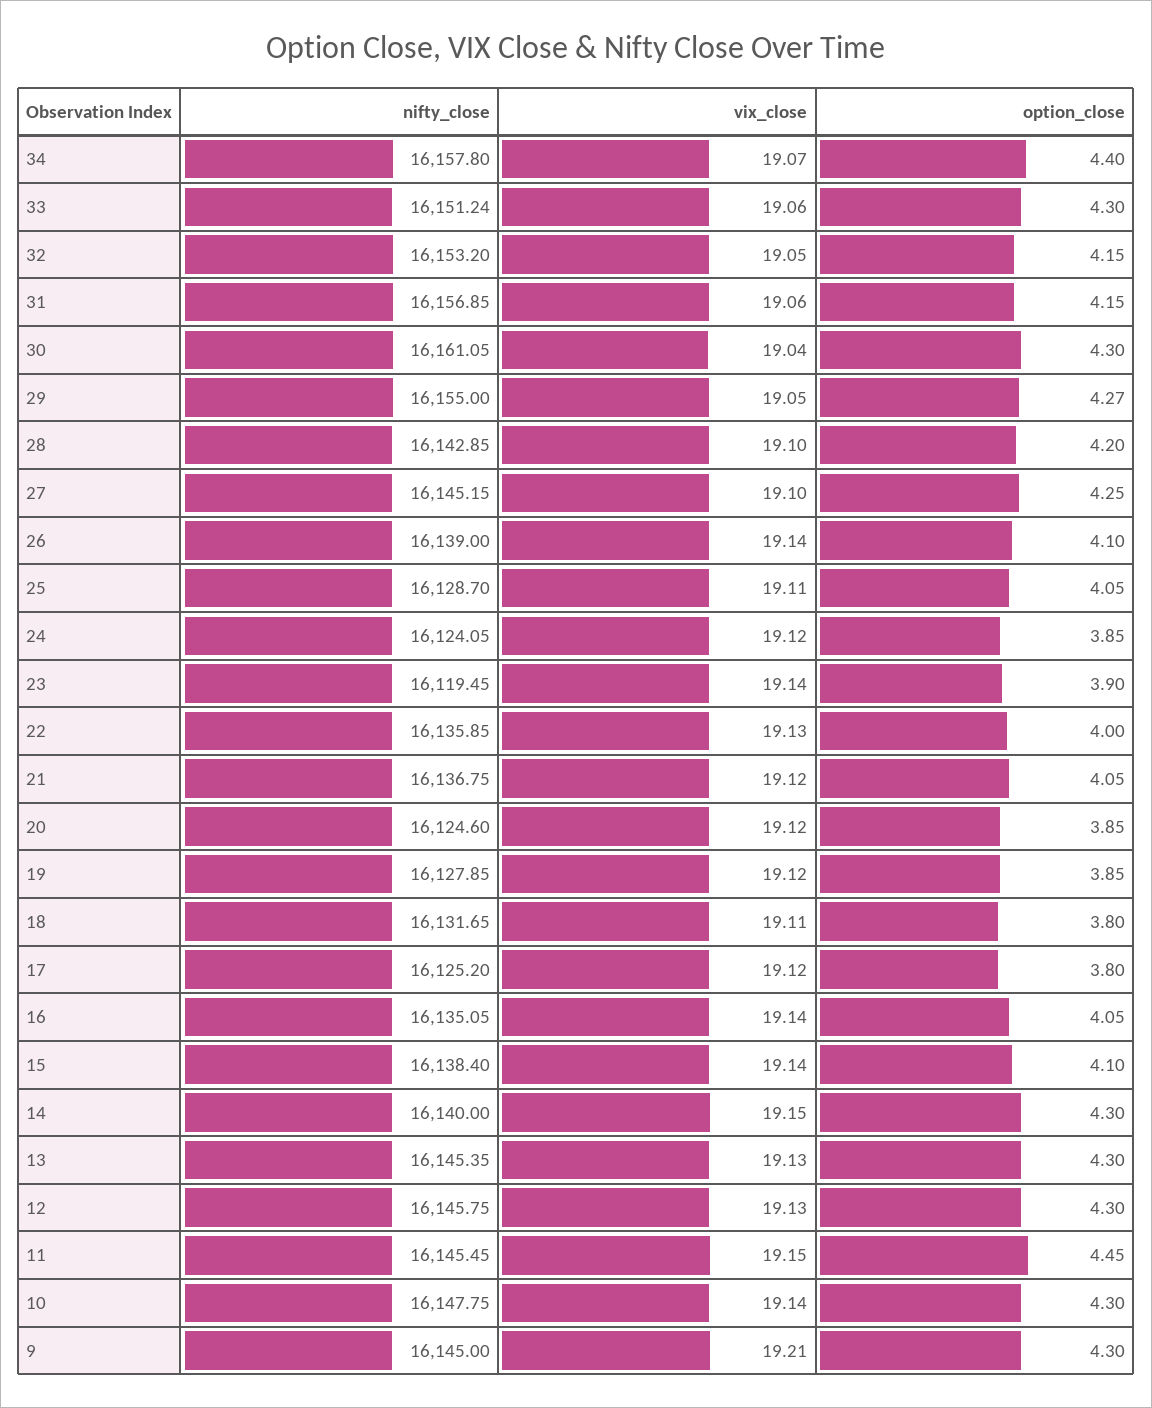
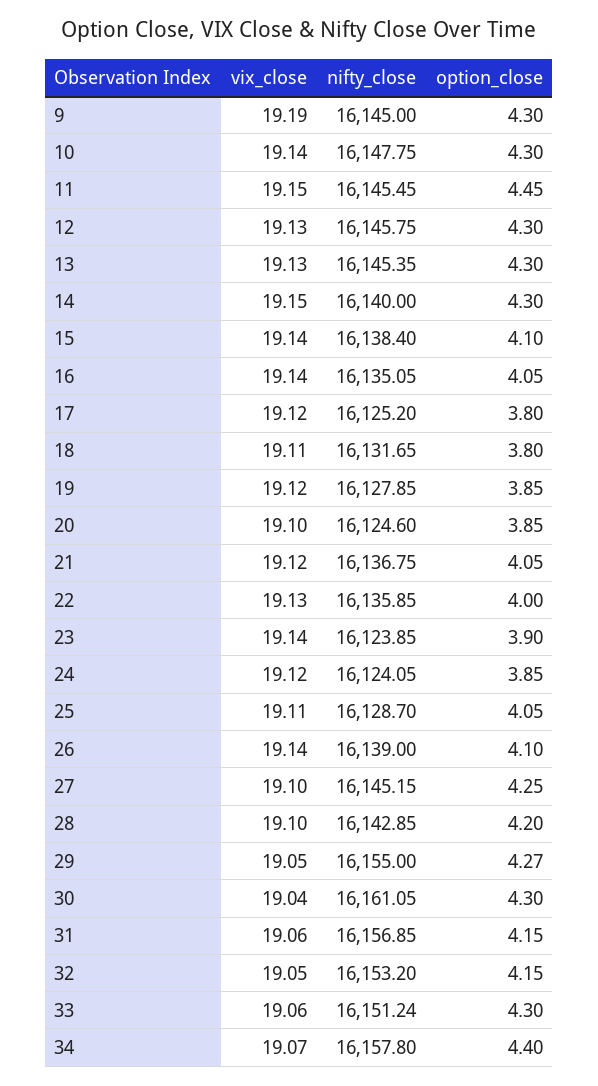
  {
    "nifty_close": {
      "34": 16157.8,
      "33": 16151.24,
      "32": 16153.2,
      "31": 16156.85,
      "30": 16161.05,
      "29": 16155,
      "28": 16142.85,
      "27": 16145.15,
      "26": 16139,
      "25": 16128.7,
      "24": 16124.05,
-     "23": 16119.45,
+     "23": 16123.85,
      "22": 16135.85,
      "21": 16136.75,
      "20": 16124.6,
      "19": 16127.85,
      "18": 16131.65,
      "17": 16125.2,
      "16": 16135.05,
      "15": 16138.4,
      "14": 16140,
      "13": 16145.35,
      "12": 16145.75,
      "11": 16145.45,
      "10": 16147.75,
      "9": 16145
    },
    "vix_close": {
      "34": 19.07,
      "33": 19.06,
      "32": 19.05,
      "31": 19.06,
      "30": 19.04,
      "29": 19.05,
      "28": 19.1,
      "27": 19.1,
      "26": 19.14,
      "25": 19.11,
      "24": 19.12,
      "23": 19.14,
      "22": 19.13,
      "21": 19.12,
-     "20": 19.12,
+     "20": 19.1,
      "19": 19.12,
      "18": 19.11,
      "17": 19.12,
      "16": 19.14,
      "15": 19.14,
      "14": 19.15,
      "13": 19.13,
      "12": 19.13,
      "11": 19.15,
      "10": 19.14,
-     "9": 19.21
+     "9": 19.19
    },
    "option_close": {
      "34": 4.4,
      "33": 4.3,
      "32": 4.15,
      "31": 4.15,
      "30": 4.3,
      "29": 4.27,
      "28": 4.2,
      "27": 4.25,
      "26": 4.1,
      "25": 4.05,
      "24": 3.85,
      "23": 3.9,
      "22": 4,
      "21": 4.05,
      "20": 3.85,
      "19": 3.85,
      "18": 3.8,
      "17": 3.8,
      "16": 4.05,
      "15": 4.1,
      "14": 4.3,
      "13": 4.3,
      "12": 4.3,
      "11": 4.45,
      "10": 4.3,
      "9": 4.3
    }
  }

